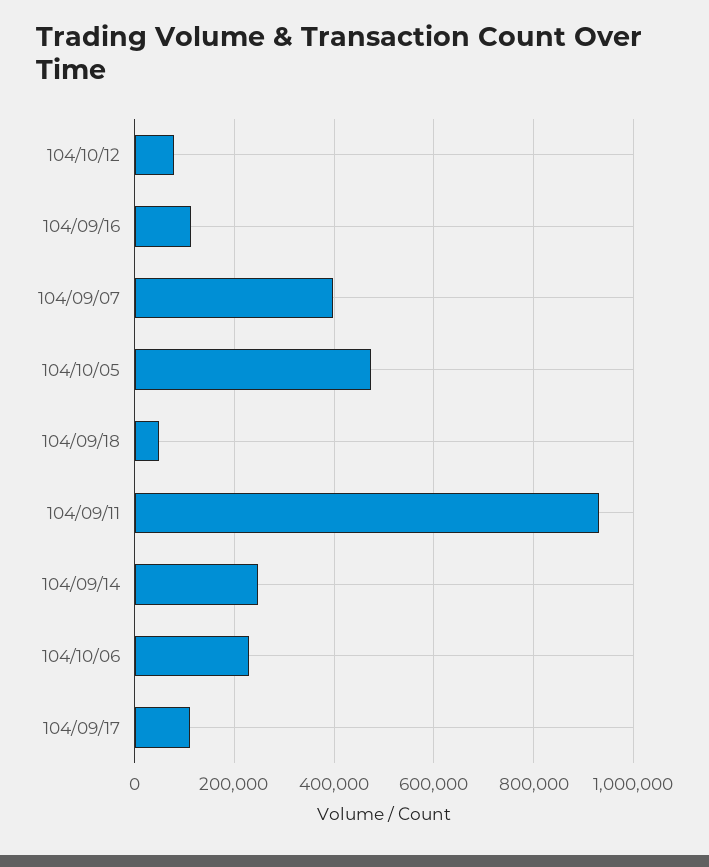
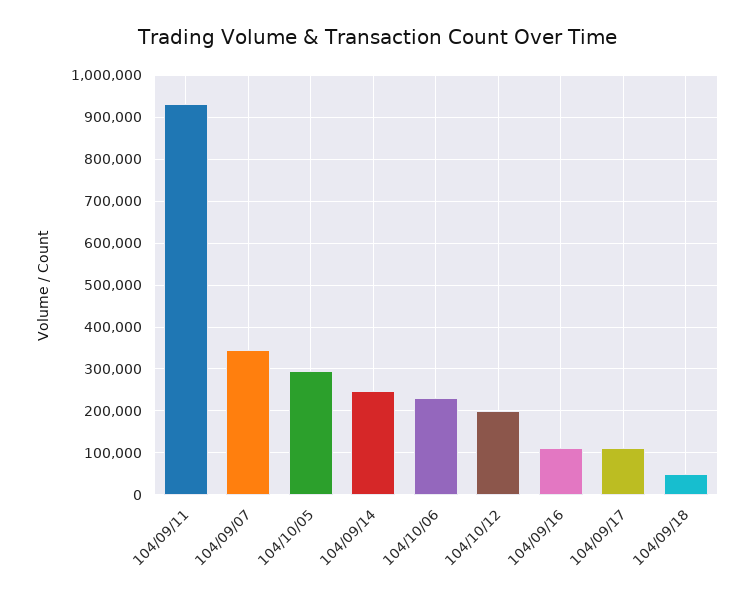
  {
-   "104/10/12": 80000,
+   "104/10/12": 200000,
    "104/09/16": 120000,
-   "104/09/07": 400000,
+   "104/09/07": 340000,
-   "104/10/05": 480000,
+   "104/10/05": 300000,
    "104/09/18": 60000,
    "104/09/11": 940000,
    "104/09/14": 240000,
    "104/10/06": 240000,
    "104/09/17": 120000
  }

